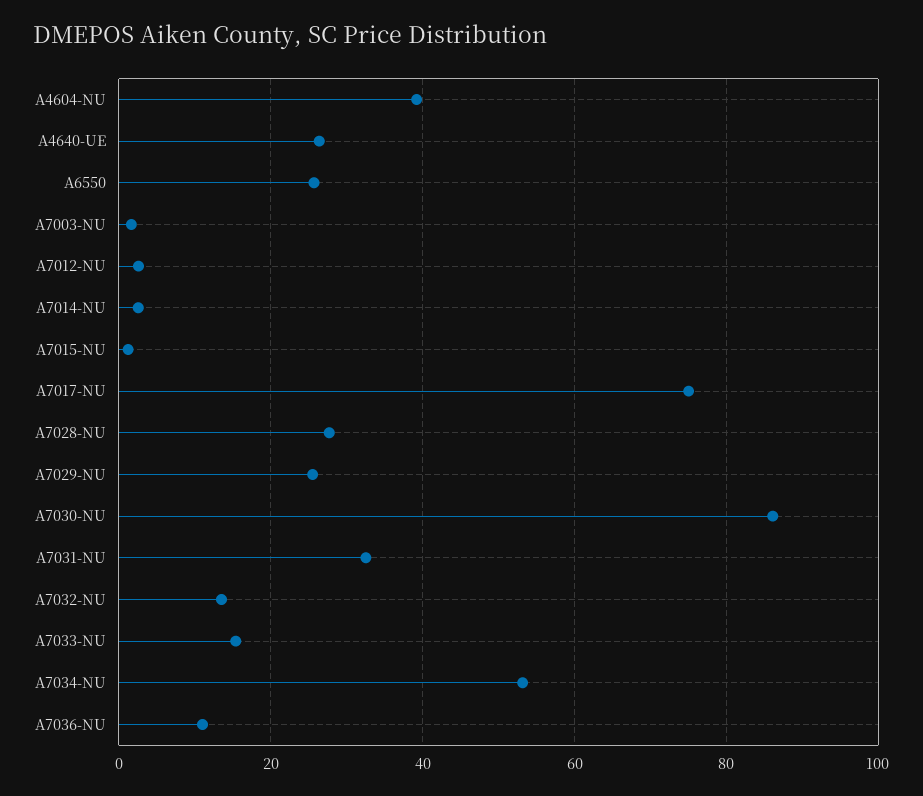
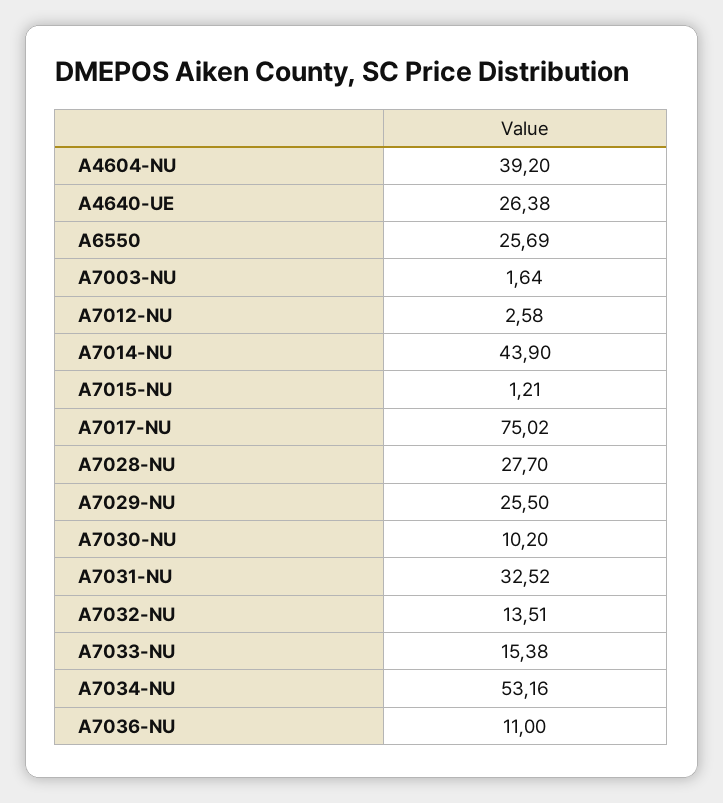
  {
    "A4604-NU": 39.2,
    "A4640-UE": 26.38,
    "A6550": 25.69,
    "A7003-NU": 1.64,
    "A7012-NU": 2.58,
-   "A7014-NU": 2,
+   "A7014-NU": 43.9,
    "A7015-NU": 1.21,
    "A7017-NU": 75.02,
    "A7028-NU": 27.7,
    "A7029-NU": 25.5,
-   "A7030-NU": 86,
+   "A7030-NU": 10.2,
    "A7031-NU": 32.52,
    "A7032-NU": 13.51,
    "A7033-NU": 15.38,
    "A7034-NU": 53.16,
    "A7036-NU": 11
  }

